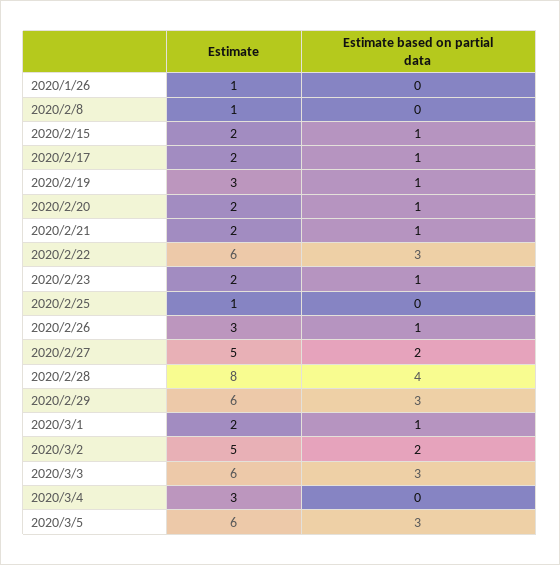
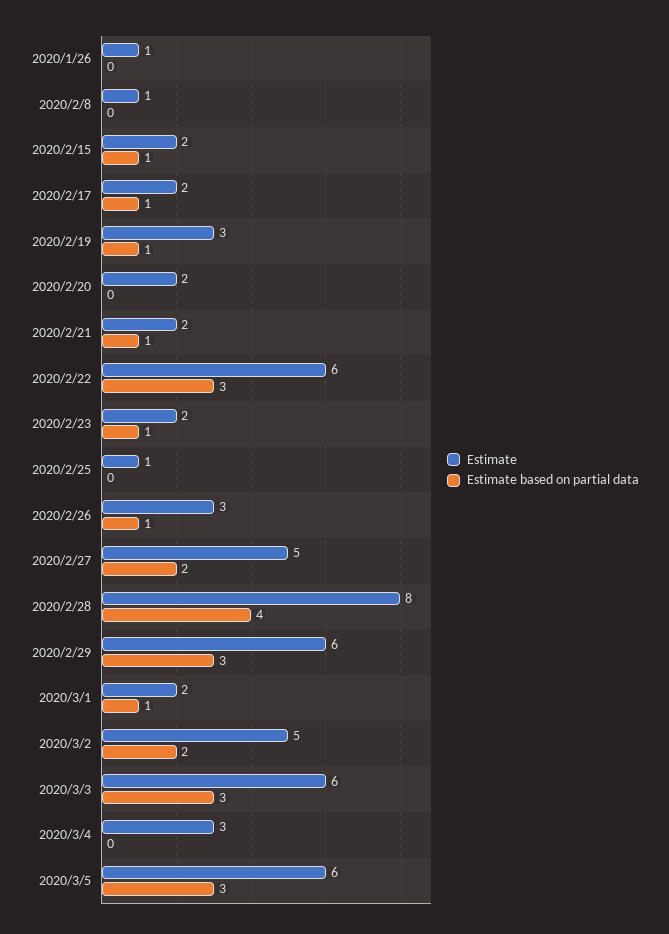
  {
    "Estimate": {
      "2020/1/26": 1,
      "2020/2/8": 1,
      "2020/2/15": 2,
      "2020/2/17": 2,
      "2020/2/19": 3,
      "2020/2/20": 2,
      "2020/2/21": 2,
      "2020/2/22": 6,
      "2020/2/23": 2,
      "2020/2/25": 1,
      "2020/2/26": 3,
      "2020/2/27": 5,
      "2020/2/28": 8,
      "2020/2/29": 6,
      "2020/3/1": 2,
      "2020/3/2": 5,
      "2020/3/3": 6,
      "2020/3/4": 3,
      "2020/3/5": 6
    },
    "Estimate based on partial data": {
      "2020/1/26": 0,
      "2020/2/8": 0,
      "2020/2/15": 1,
      "2020/2/17": 1,
      "2020/2/19": 1,
-     "2020/2/20": 1,
+     "2020/2/20": 0,
      "2020/2/21": 1,
      "2020/2/22": 3,
      "2020/2/23": 1,
      "2020/2/25": 0,
      "2020/2/26": 1,
      "2020/2/27": 2,
      "2020/2/28": 4,
      "2020/2/29": 3,
      "2020/3/1": 1,
      "2020/3/2": 2,
      "2020/3/3": 3,
      "2020/3/4": 0,
      "2020/3/5": 3
    }
  }

